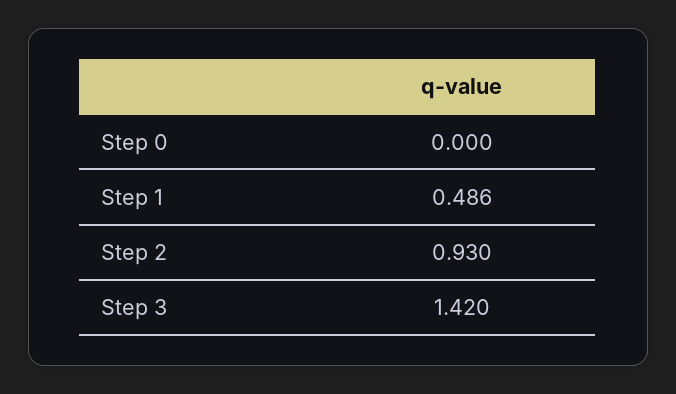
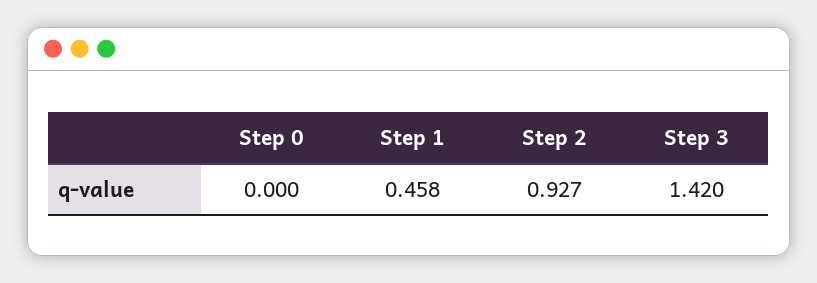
  {
    "Step 0": 0,
-   "Step 1": 0.486,
+   "Step 1": 0.458,
-   "Step 2": 0.93,
+   "Step 2": 0.927,
    "Step 3": 1.42
  }

